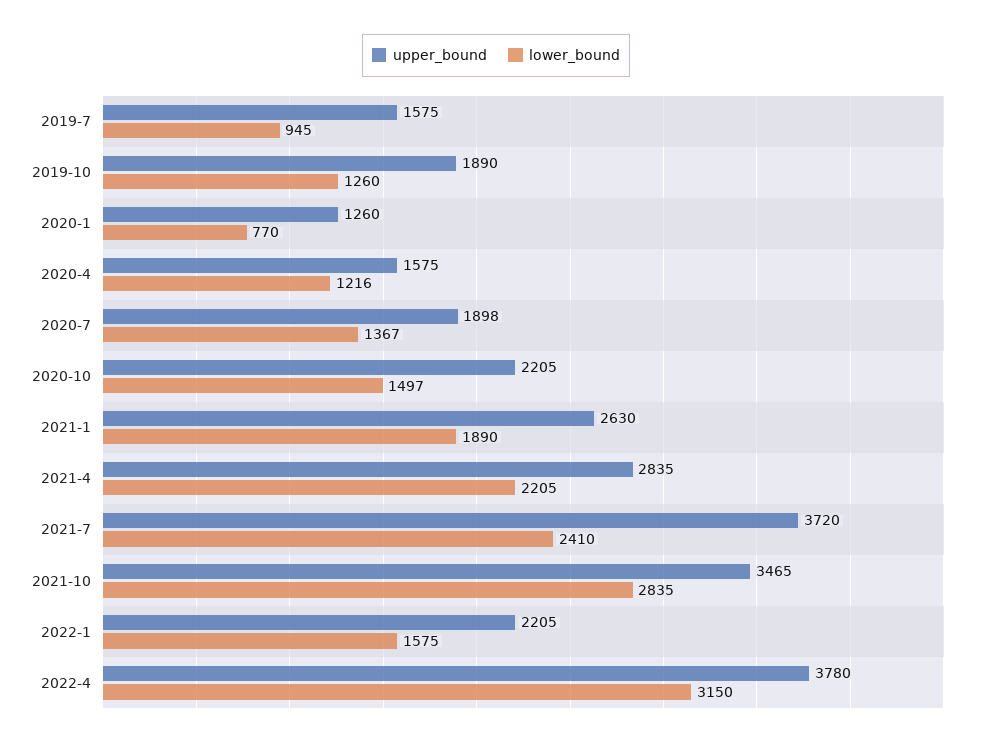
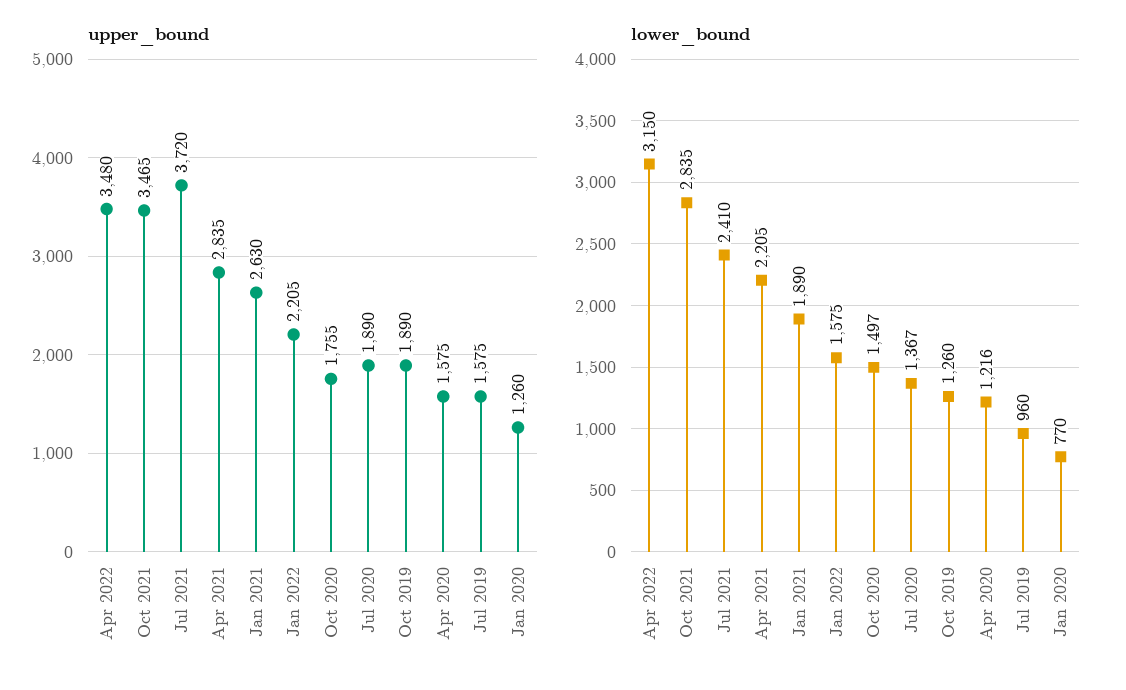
  {
    "upper_bound": {
      "2019-7": 1575,
      "2019-10": 1890,
      "2020-1": 1260,
      "2020-4": 1575,
-     "2020-7": 1898,
+     "2020-7": 1890,
-     "2020-10": 2205,
+     "2020-10": 1755,
      "2021-1": 2630,
      "2021-4": 2835,
      "2021-7": 3720,
      "2021-10": 3465,
      "2022-1": 2205,
-     "2022-4": 3780
+     "2022-4": 3480
    },
    "lower_bound": {
-     "2019-7": 945,
+     "2019-7": 960,
      "2019-10": 1260,
      "2020-1": 770,
      "2020-4": 1216,
      "2020-7": 1367,
      "2020-10": 1497,
      "2021-1": 1890,
      "2021-4": 2205,
      "2021-7": 2410,
      "2021-10": 2835,
      "2022-1": 1575,
      "2022-4": 3150
    }
  }

